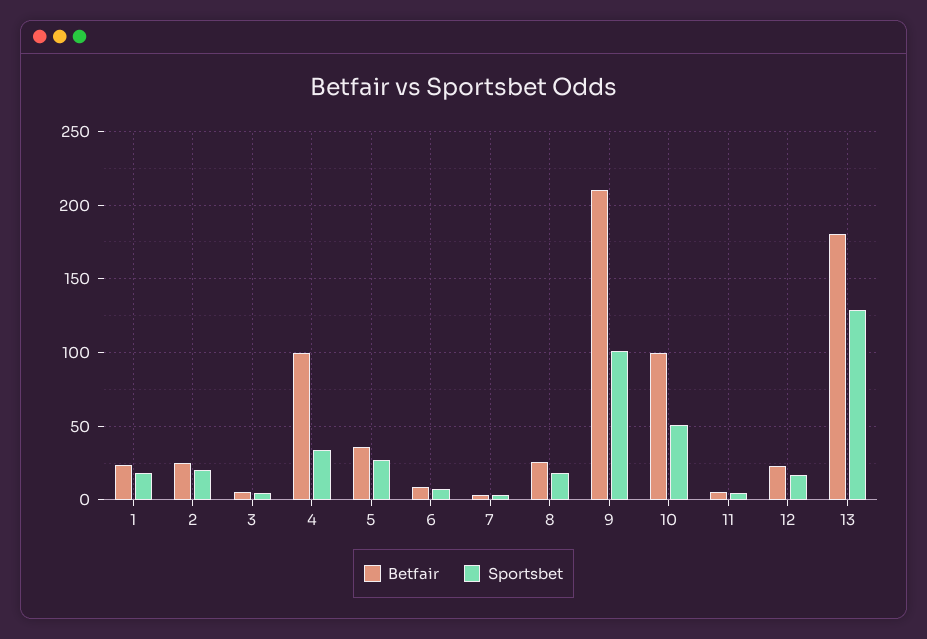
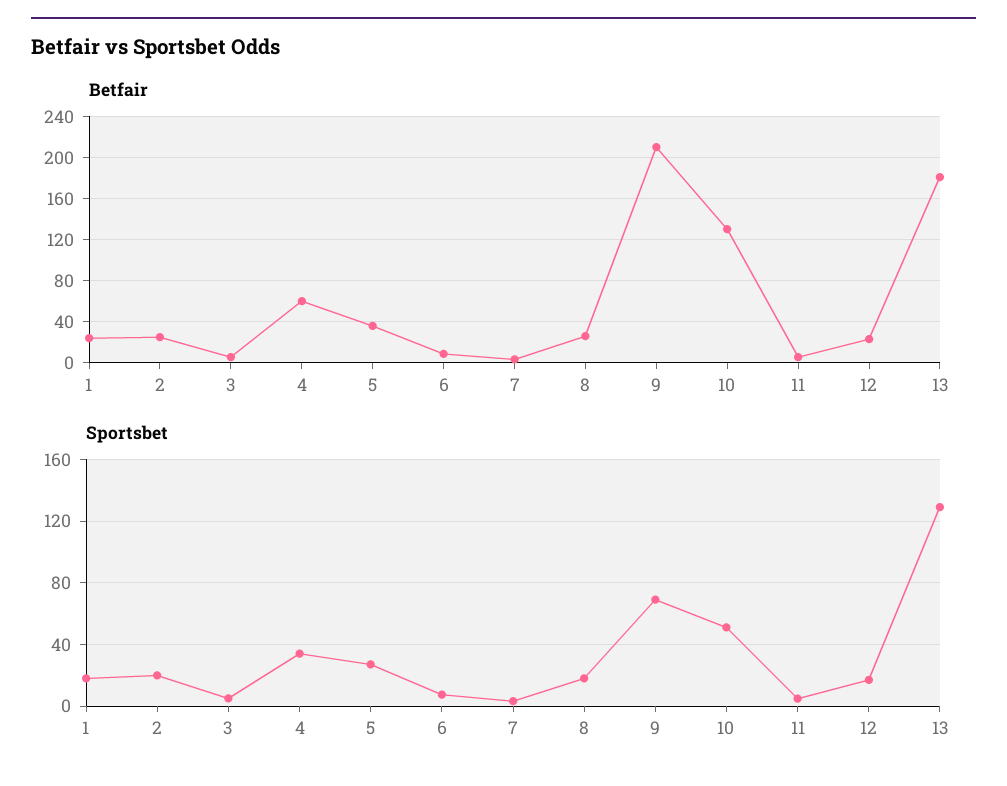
  {
    "Betfair": {
      "1": 25,
      "2": 25,
      "3": 5,
-     "4": 100,
+     "4": 60,
      "5": 35,
      "6": 10,
      "7": 5,
      "8": 25,
      "9": 210,
-     "10": 100,
+     "10": 130,
      "11": 5,
      "12": 25,
      "13": 180
    },
    "Sportsbet": {
      "1": 20,
      "2": 20,
      "3": 5,
      "4": 35,
      "5": 25,
      "6": 10,
      "7": 5,
      "8": 20,
-     "9": 100,
+     "9": 70,
      "10": 50,
      "11": 5,
      "12": 15,
      "13": 130
    }
  }

